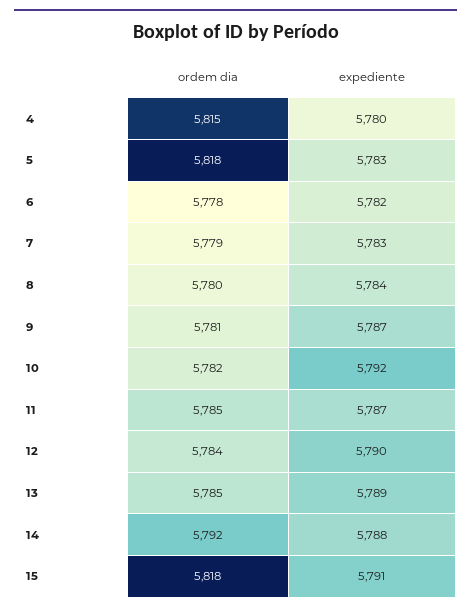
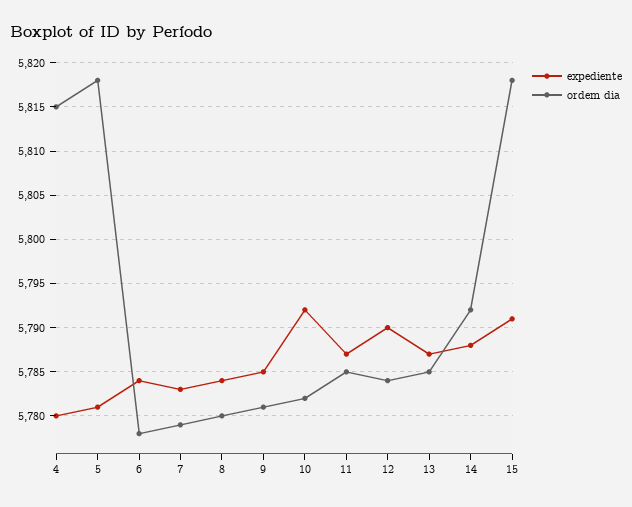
  {
    "ordem dia": {
      "4": 5815,
      "5": 5818,
      "6": 5778,
      "7": 5779,
      "8": 5780,
      "9": 5781,
      "10": 5782,
      "11": 5785,
      "12": 5784,
      "13": 5785,
      "14": 5792,
      "15": 5818
    },
    "expediente": {
      "4": 5780,
-     "5": 5783,
+     "5": 5781,
-     "6": 5782,
+     "6": 5784,
      "7": 5783,
      "8": 5784,
-     "9": 5787,
+     "9": 5785,
      "10": 5792,
      "11": 5787,
      "12": 5790,
-     "13": 5789,
+     "13": 5787,
      "14": 5788,
      "15": 5791
    }
  }

